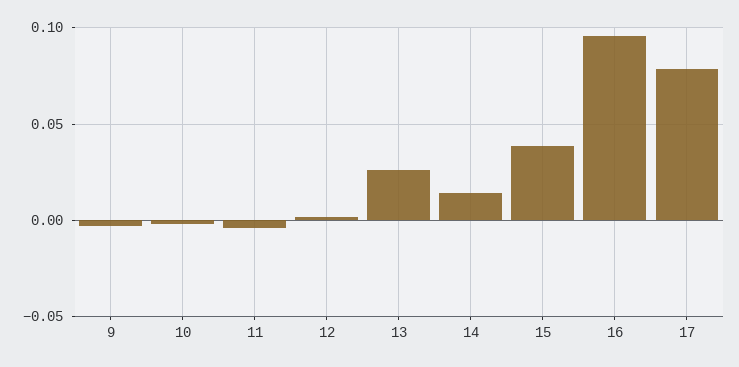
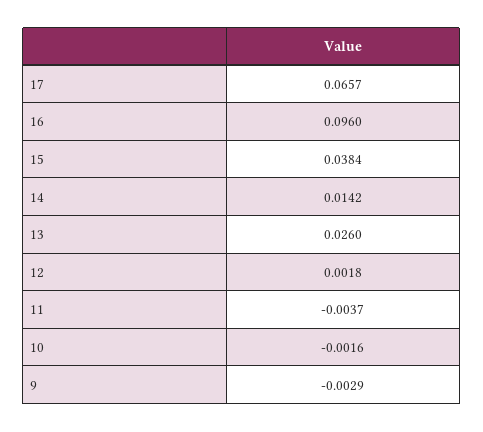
  {
    "9": -0.0029,
    "10": -0.0016,
    "11": -0.0037,
    "12": 0.0018,
    "13": 0.026,
    "14": 0.0142,
    "15": 0.0384,
    "16": 0.096,
-   "17": 0.08
+   "17": 0.0657
  }

